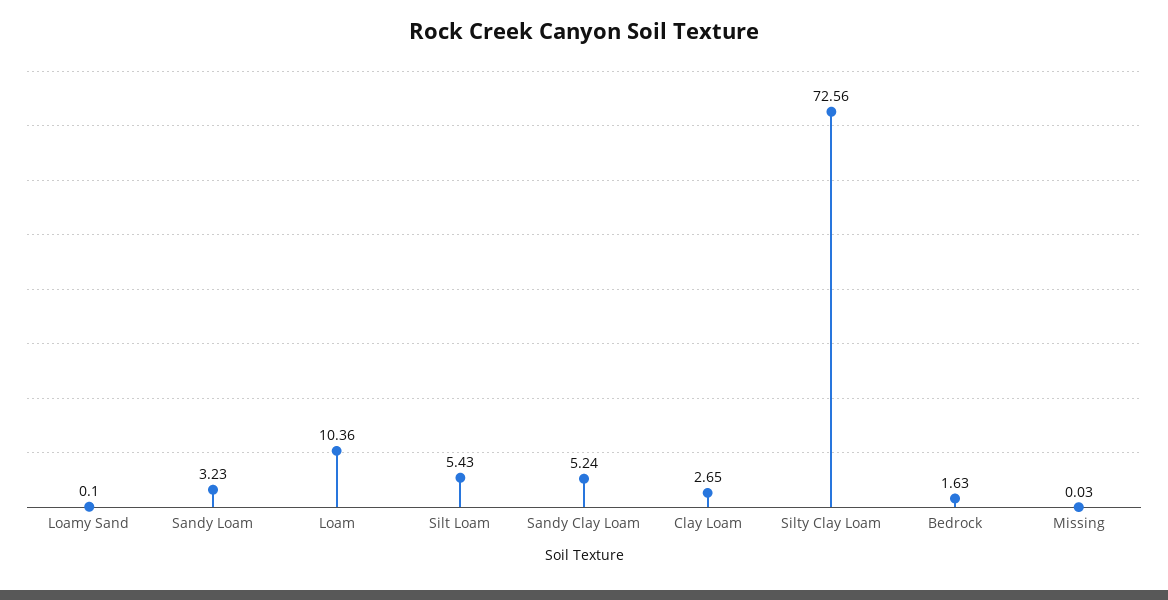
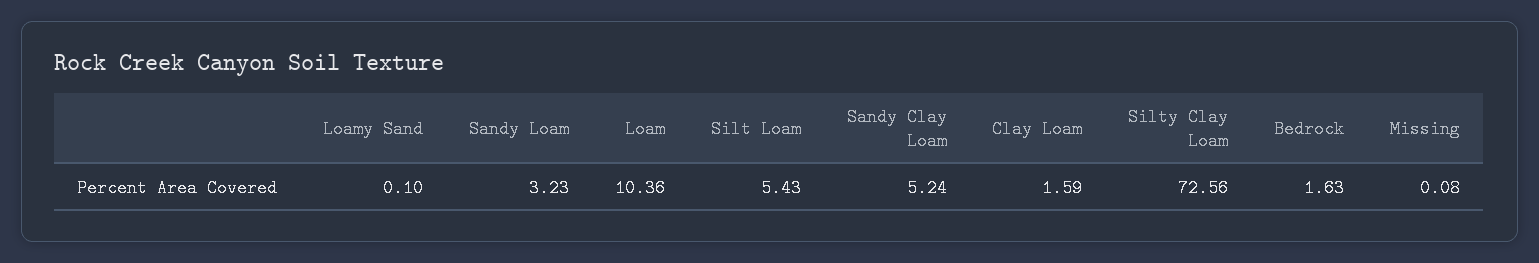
  {
    "Loamy Sand": 0.1,
    "Sandy Loam": 3.23,
    "Loam": 10.36,
    "Silt Loam": 5.43,
    "Sandy Clay Loam": 5.24,
-   "Clay Loam": 2.65,
+   "Clay Loam": 1.59,
    "Silty Clay Loam": 72.56,
    "Bedrock": 1.63,
-   "Missing": 0.03
+   "Missing": 0.08
  }

